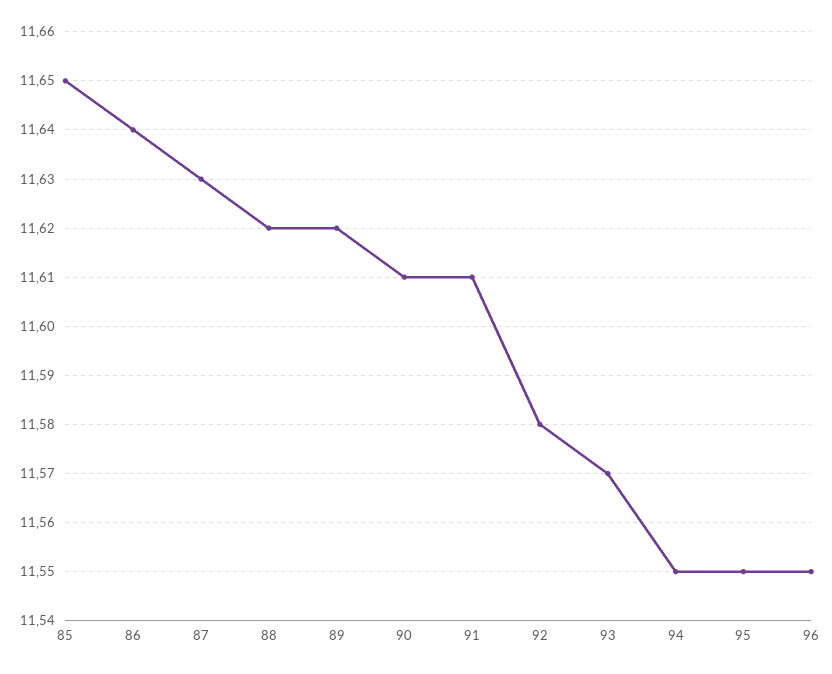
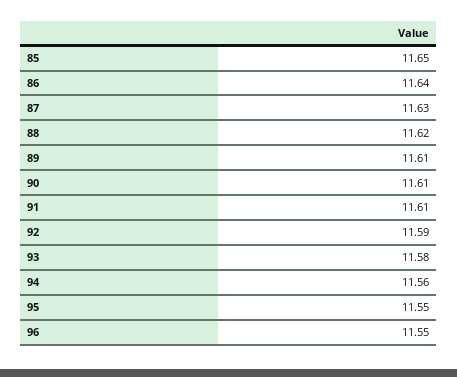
  {
    "85": 11.65,
    "86": 11.64,
    "87": 11.63,
    "88": 11.62,
-   "89": 11.62,
+   "89": 11.61,
    "90": 11.61,
    "91": 11.61,
-   "92": 11.58,
+   "92": 11.59,
-   "93": 11.57,
+   "93": 11.58,
-   "94": 11.55,
+   "94": 11.56,
    "95": 11.55,
    "96": 11.55
  }

